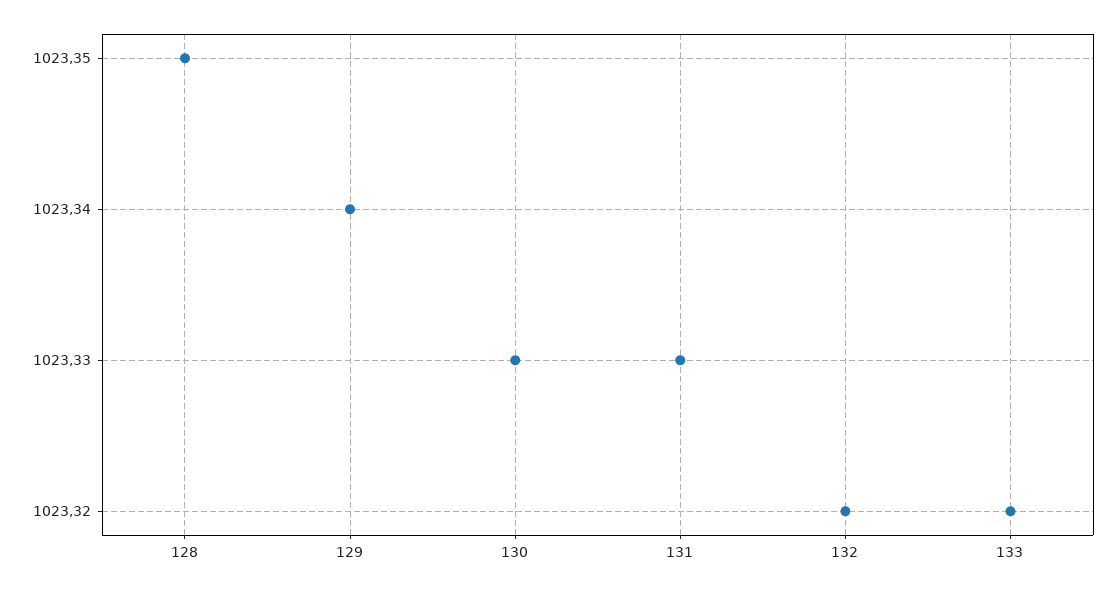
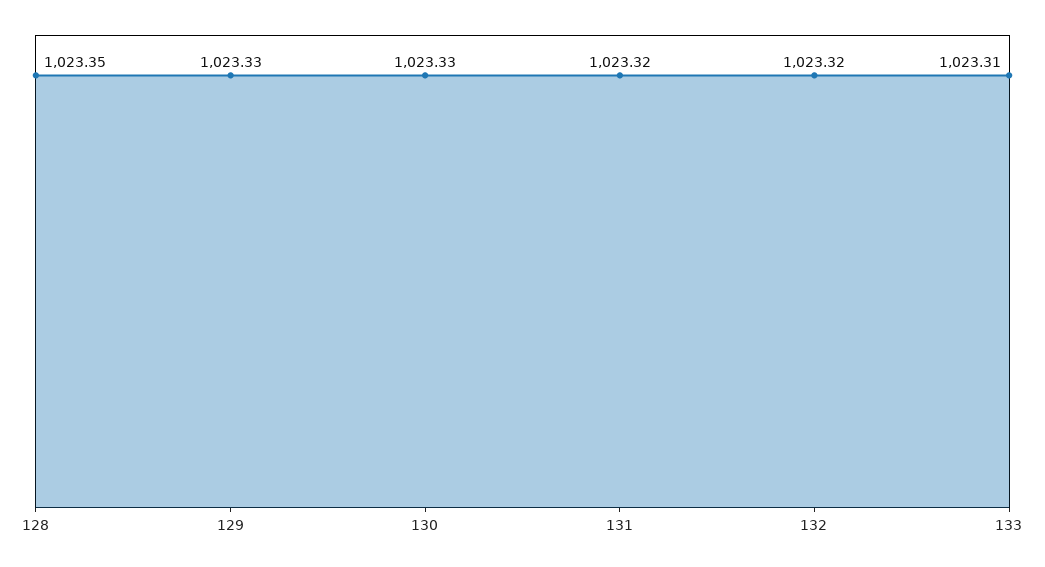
  {
    "128": 1023.35,
-   "129": 1023.34,
+   "129": 1023.33,
    "130": 1023.33,
-   "131": 1023.33,
+   "131": 1023.32,
    "132": 1023.32,
-   "133": 1023.32
+   "133": 1023.31
  }

